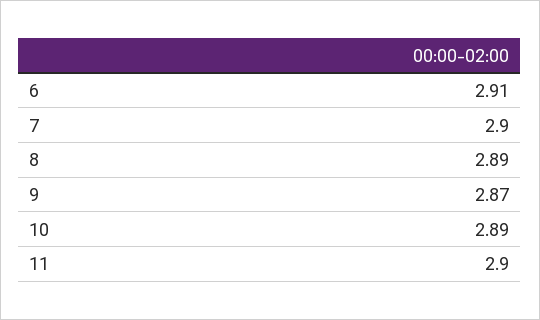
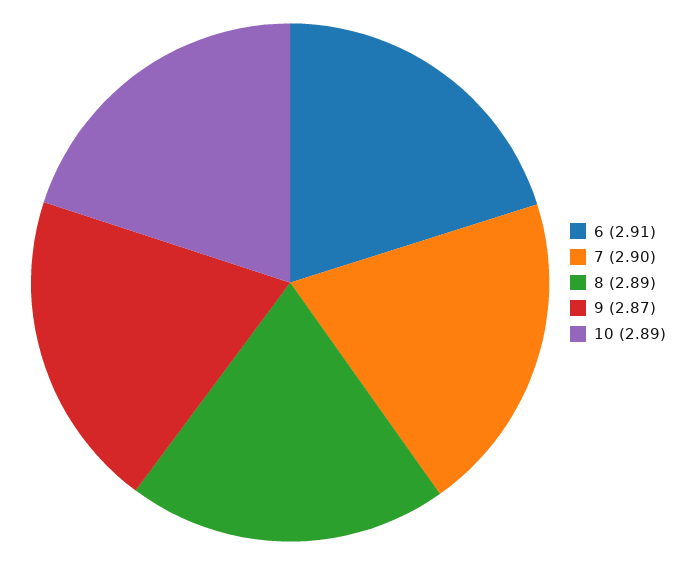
  {
    "6": 2.91,
    "7": 2.9,
    "8": 2.89,
    "9": 2.87,
-   "10": 2.89,
+   "10": 2.89
-   "11": 2.9
  }

